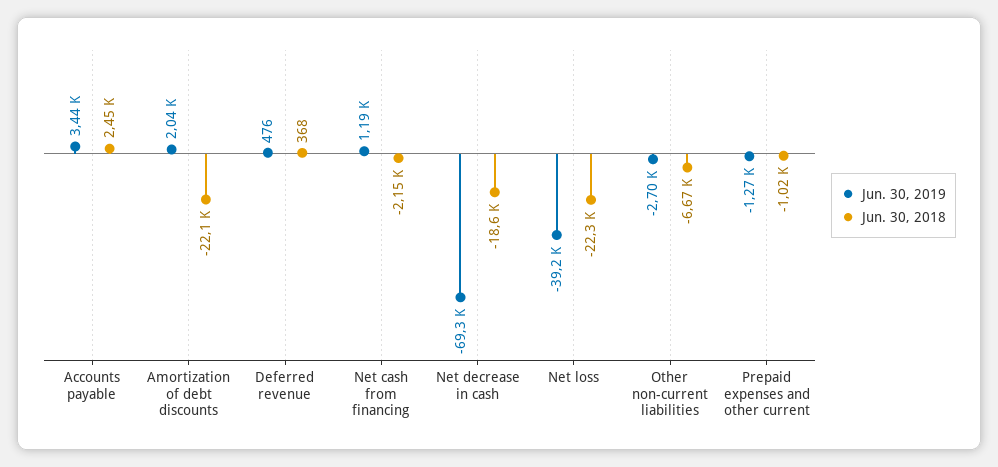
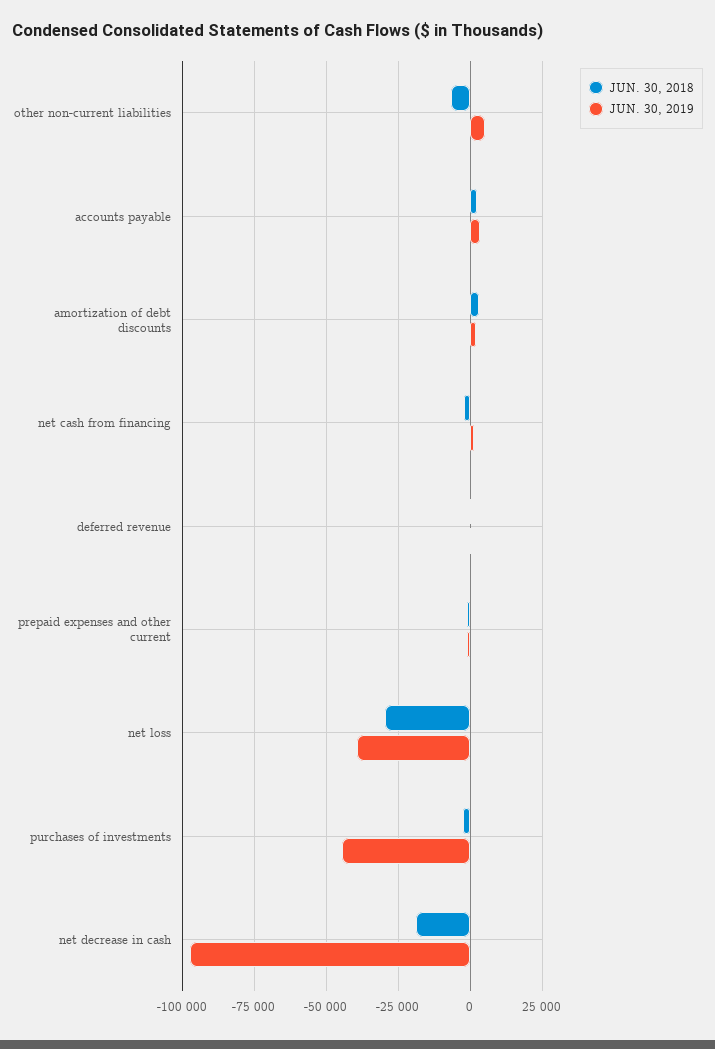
  {
    "Jun. 30, 2019": {
      "Accounts payable": 3440,
      "Amortization of debt discounts": 2040,
      "Deferred revenue": 476,
      "Net cash from financing": 1190,
-     "Net decrease in cash": -69300,
+     "Net decrease in cash": -97500,
      "Net loss": -39200,
-     "Other non-current liabilities": -2700,
+     "Other non-current liabilities": 5000,
-     "Prepaid expenses and other current": -1270
+     "Prepaid expenses and other current": -1270,
+     "purchases of investments": -45000
    },
    "Jun. 30, 2018": {
      "Accounts payable": 2450,
-     "Amortization of debt discounts": -22100,
+     "Amortization of debt discounts": 2500,
      "Deferred revenue": 368,
      "Net cash from financing": -2150,
      "Net decrease in cash": -18600,
-     "Net loss": -22300,
+     "Net loss": -30000,
      "Other non-current liabilities": -6670,
-     "Prepaid expenses and other current": -1020
+     "Prepaid expenses and other current": -1020,
+     "purchases of investments": -2500
    }
  }

